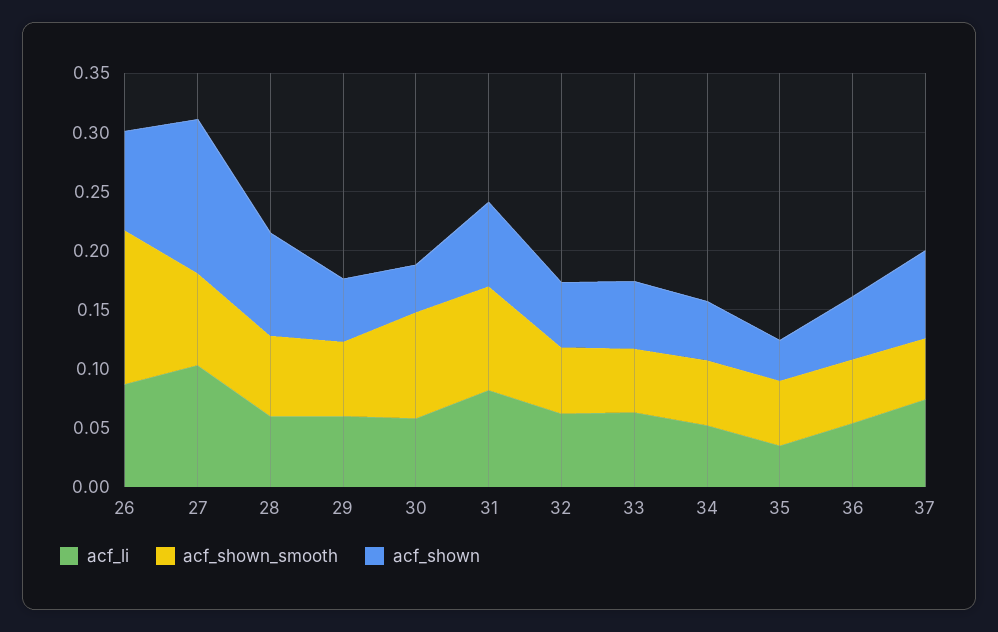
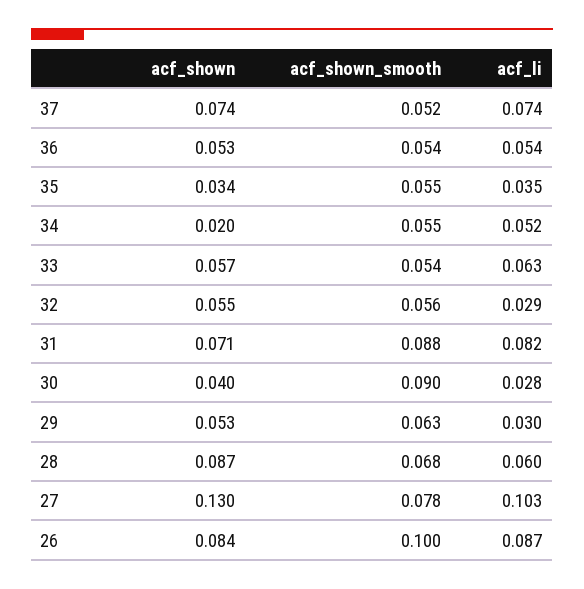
  {
    "acf_li": {
      "26": 0.087,
      "27": 0.103,
      "28": 0.06,
-     "29": 0.06,
+     "29": 0.03,
-     "30": 0.06,
+     "30": 0.028,
      "31": 0.082,
-     "32": 0.06,
+     "32": 0.029,
      "33": 0.063,
      "34": 0.052,
      "35": 0.035,
      "36": 0.054,
      "37": 0.074
    },
    "acf_shown_smooth": {
-     "26": 0.13,
+     "26": 0.1,
      "27": 0.078,
      "28": 0.068,
      "29": 0.063,
      "30": 0.09,
      "31": 0.088,
      "32": 0.056,
      "33": 0.054,
      "34": 0.055,
      "35": 0.055,
      "36": 0.054,
      "37": 0.052
    },
    "acf_shown": {
      "26": 0.084,
      "27": 0.13,
      "28": 0.087,
      "29": 0.053,
      "30": 0.04,
      "31": 0.071,
      "32": 0.055,
      "33": 0.057,
-     "34": 0.05,
+     "34": 0.02,
      "35": 0.034,
      "36": 0.053,
      "37": 0.074
    }
  }

